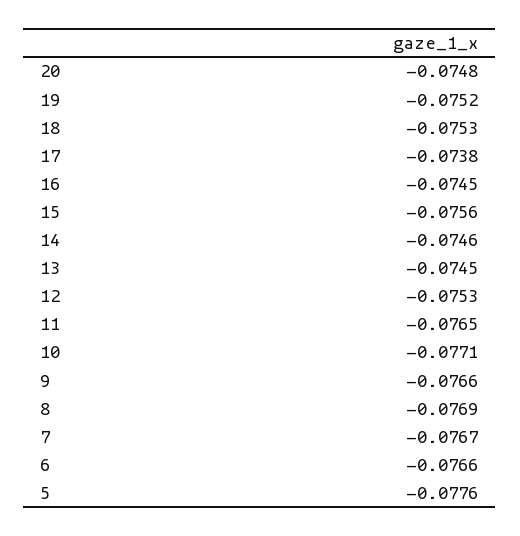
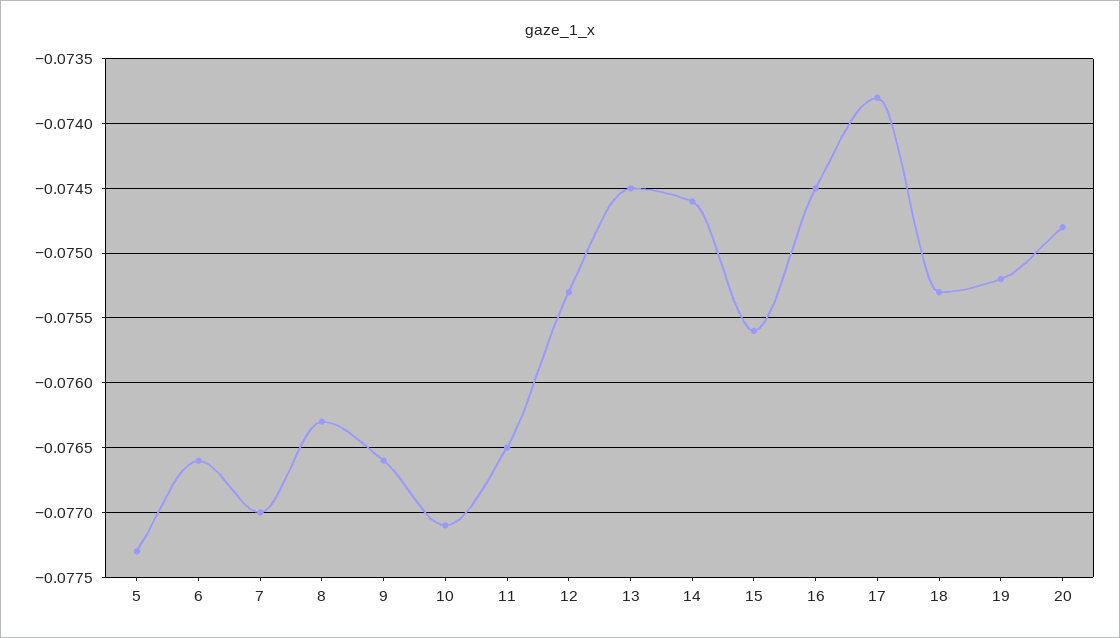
  {
    "20": -0.0748,
    "19": -0.0752,
    "18": -0.0753,
    "17": -0.0738,
    "16": -0.0745,
    "15": -0.0756,
    "14": -0.0746,
    "13": -0.0745,
    "12": -0.0753,
    "11": -0.0765,
    "10": -0.0771,
    "9": -0.0766,
-   "8": -0.0769,
+   "8": -0.0763,
-   "7": -0.0767,
+   "7": -0.077,
    "6": -0.0766,
-   "5": -0.0776
+   "5": -0.0773
  }

